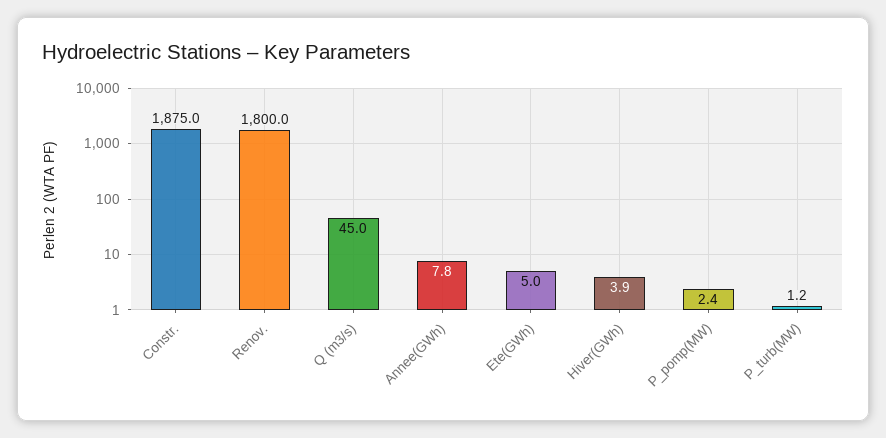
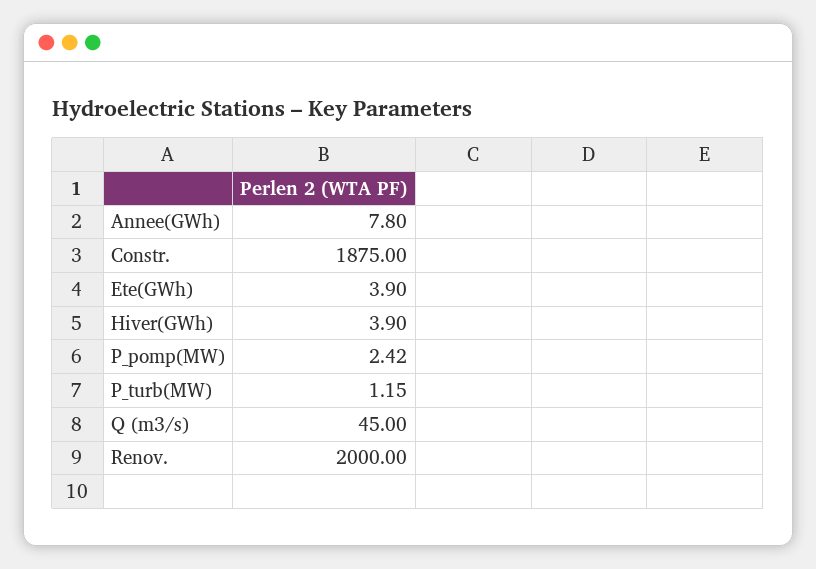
  {
    "Constr.": 1875,
-   "Renov.": 1800,
+   "Renov.": 2000,
    "Q (m3/s)": 45,
    "Annee(GWh)": 7.8,
-   "Ete(GWh)": 5,
+   "Ete(GWh)": 3.9,
    "Hiver(GWh)": 3.9,
    "P_pomp(MW)": 2.42,
    "P_turb(MW)": 1.15
  }

